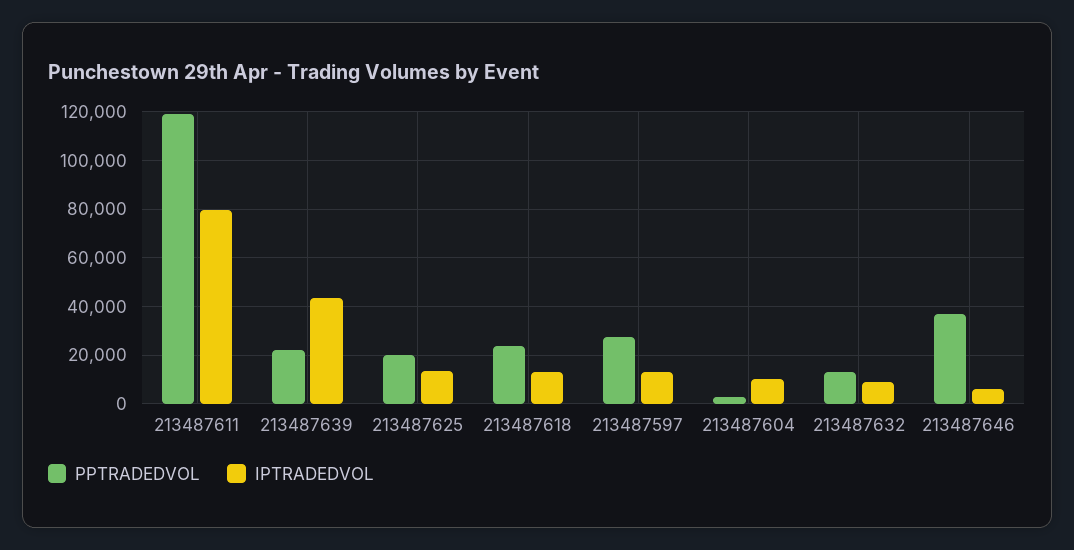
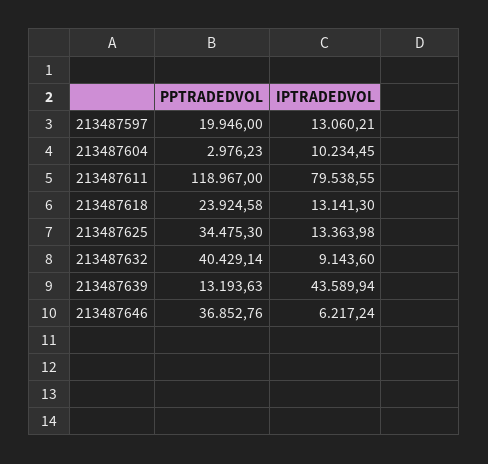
  {
    "PPTRADEDVOL": {
      "213487611": 118967,
-     "213487639": 22500,
+     "213487639": 13193.63,
-     "213487625": 20000,
+     "213487625": 34475.3,
      "213487618": 23924.58,
-     "213487597": 27500,
+     "213487597": 19946,
      "213487604": 2976.23,
-     "213487632": 12500,
+     "213487632": 40429.14,
      "213487646": 36852.76
    },
    "IPTRADEDVOL": {
      "213487611": 79538.55,
      "213487639": 43589.94,
      "213487625": 13363.98,
      "213487618": 13141.3,
      "213487597": 13060.21,
      "213487604": 10234.45,
      "213487632": 9143.6,
      "213487646": 6217.24
    }
  }

